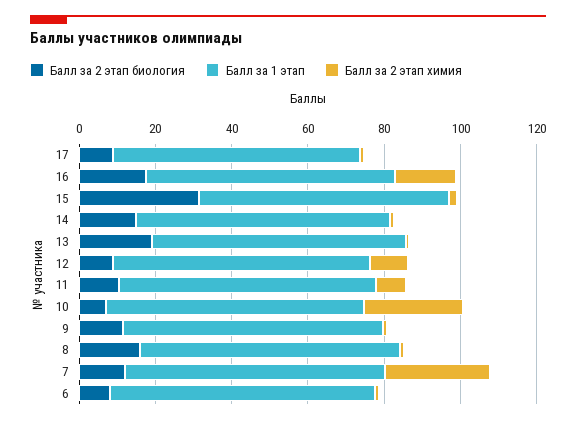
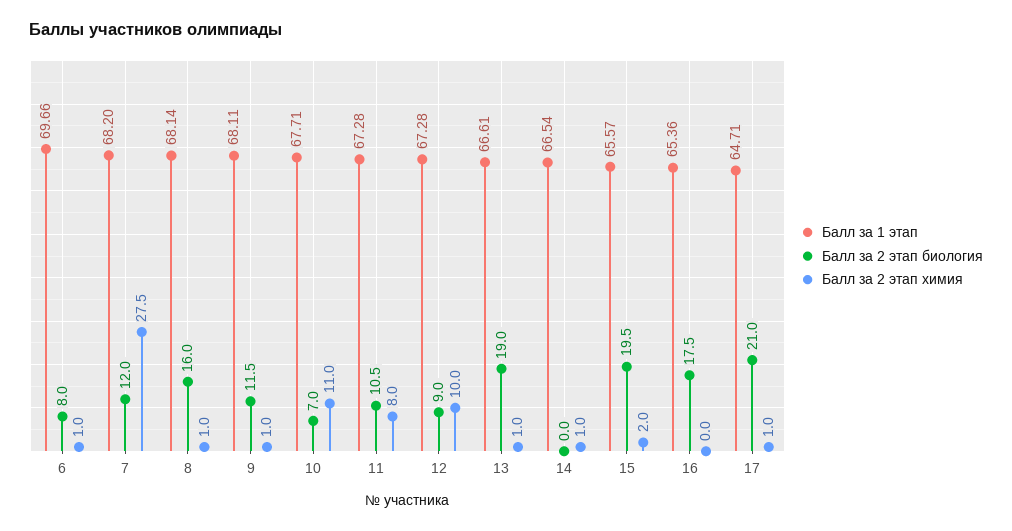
  {
    "Балл за 2 этап биология": {
-     "17": 10,
+     "17": 21,
      "16": 17.5,
-     "15": 30,
+     "15": 19.5,
-     "14": 15,
+     "14": 0,
      "13": 19,
      "12": 9,
      "11": 10.5,
      "10": 7,
      "9": 11.5,
      "8": 16,
      "7": 12,
      "6": 8
    },
    "Балл за 1 этап": {
      "17": 64.71,
      "16": 65.36,
      "15": 65.57,
      "14": 66.54,
      "13": 66.61,
      "12": 67.28,
      "11": 67.28,
      "10": 67.71,
      "9": 68.11,
      "8": 68.14,
      "7": 68.2,
      "6": 69.66
    },
    "Балл за 2 этап химия": {
      "17": 1,
-     "16": 15,
+     "16": 0,
      "15": 2,
      "14": 1,
      "13": 1,
      "12": 10,
      "11": 8,
-     "10": 25,
+     "10": 11,
      "9": 1,
      "8": 1,
      "7": 27.5,
      "6": 1
    }
  }

